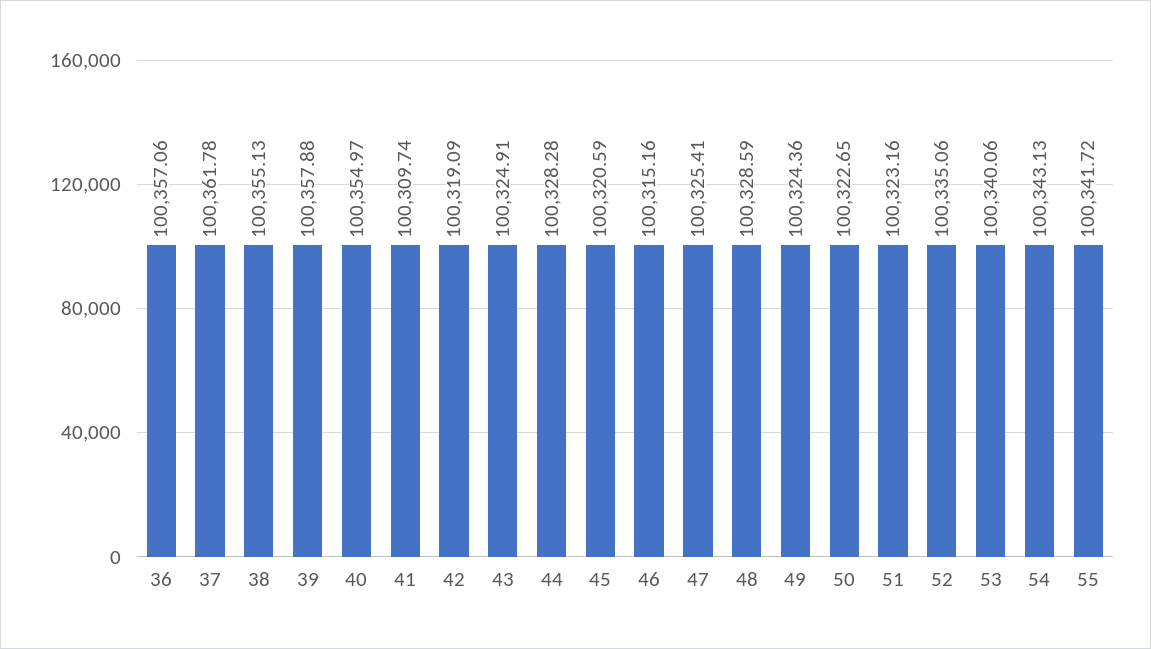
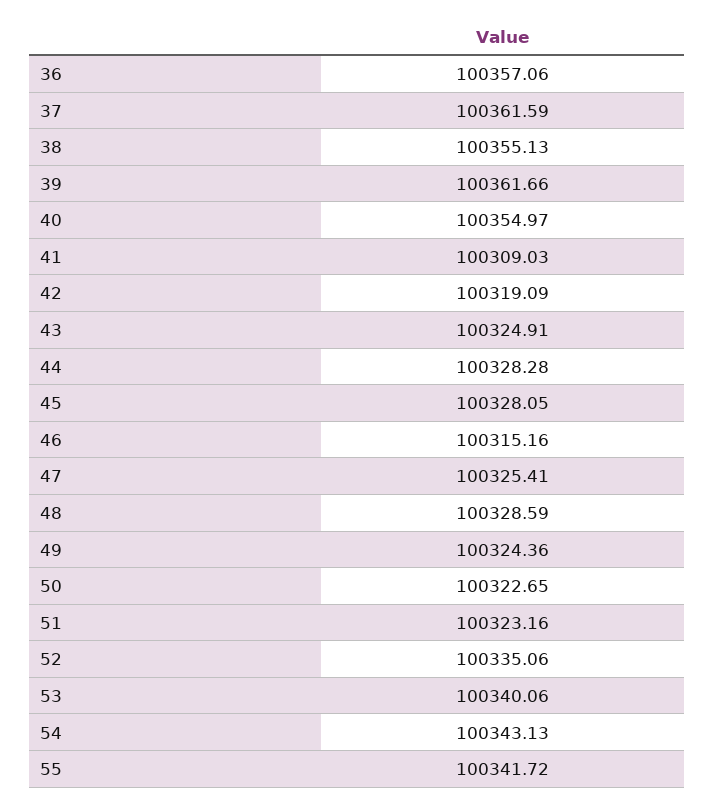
  {
    "36": 100357.06,
-   "37": 100361.78,
+   "37": 100361.59,
    "38": 100355.13,
-   "39": 100357.88,
+   "39": 100361.66,
    "40": 100354.97,
-   "41": 100309.74,
+   "41": 100309.03,
    "42": 100319.09,
    "43": 100324.91,
    "44": 100328.28,
-   "45": 100320.59,
+   "45": 100328.05,
    "46": 100315.16,
    "47": 100325.41,
    "48": 100328.59,
    "49": 100324.36,
    "50": 100322.65,
    "51": 100323.16,
    "52": 100335.06,
    "53": 100340.06,
    "54": 100343.13,
    "55": 100341.72
  }

